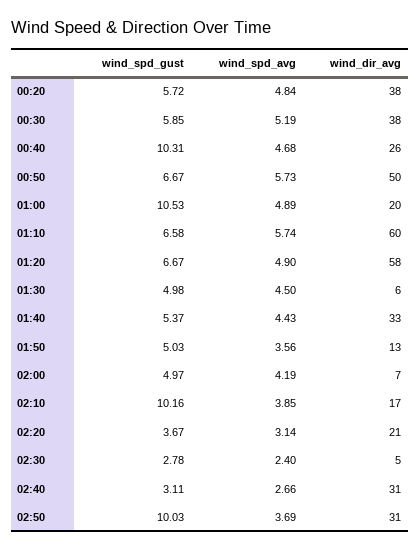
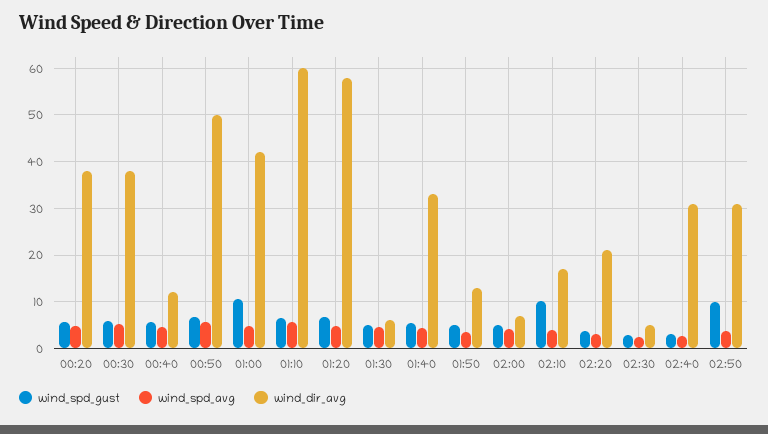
  {
    "wind_spd_gust": {
      "00:20": 5.72,
      "00:30": 5.85,
-     "00:40": 10.31,
+     "00:40": 6,
      "00:50": 6.67,
      "01:00": 10.53,
      "01:10": 6.58,
      "01:20": 6.67,
      "01:30": 4.98,
      "01:40": 5.37,
      "01:50": 5.03,
      "02:00": 4.97,
      "02:10": 10.16,
      "02:20": 3.67,
      "02:30": 2.78,
      "02:40": 3.11,
      "02:50": 10.03
    },
    "wind_spd_avg": {
      "00:20": 4.84,
      "00:30": 5.19,
      "00:40": 4.68,
      "00:50": 5.73,
      "01:00": 4.89,
      "01:10": 5.74,
      "01:20": 4.9,
      "01:30": 4.5,
      "01:40": 4.43,
      "01:50": 3.56,
      "02:00": 4.19,
      "02:10": 3.85,
      "02:20": 3.14,
      "02:30": 2.4,
      "02:40": 2.66,
      "02:50": 3.69
    },
    "wind_dir_avg": {
      "00:20": 38,
      "00:30": 38,
-     "00:40": 26,
+     "00:40": 12,
      "00:50": 50,
-     "01:00": 20,
+     "01:00": 42,
      "01:10": 60,
      "01:20": 58,
      "01:30": 6,
      "01:40": 33,
      "01:50": 13,
      "02:00": 7,
      "02:10": 17,
      "02:20": 21,
      "02:30": 5,
      "02:40": 31,
      "02:50": 31
    }
  }

